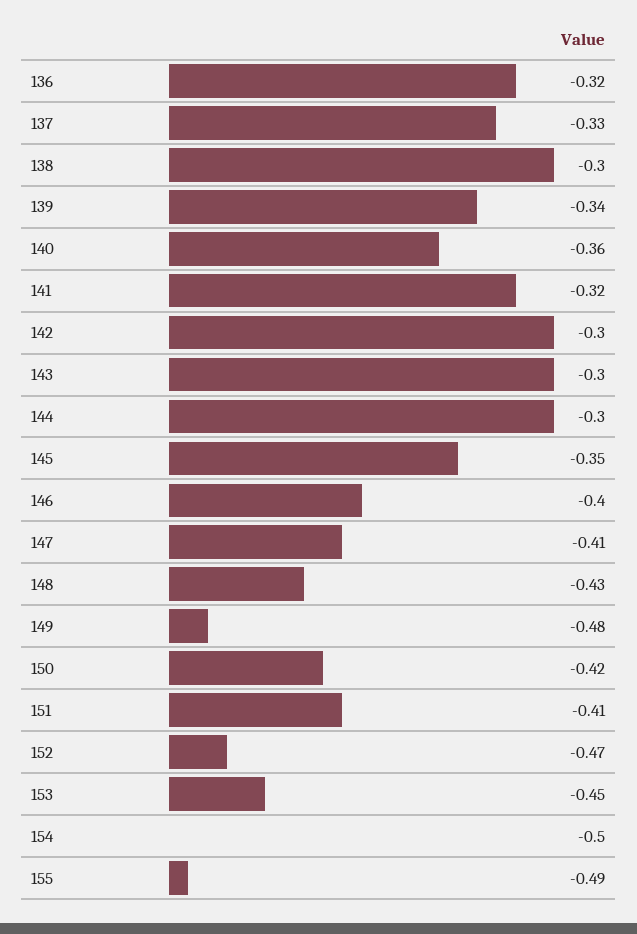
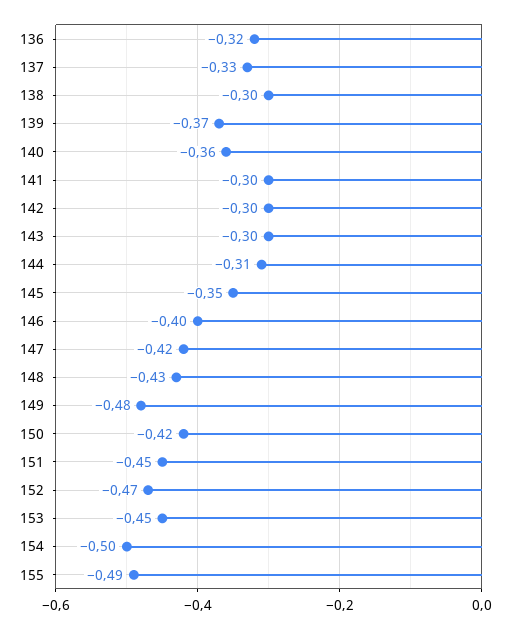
  {
    "136": -0.32,
    "137": -0.33,
    "138": -0.3,
-   "139": -0.34,
+   "139": -0.37,
    "140": -0.36,
-   "141": -0.32,
+   "141": -0.3,
    "142": -0.3,
    "143": -0.3,
-   "144": -0.3,
+   "144": -0.31,
    "145": -0.35,
    "146": -0.4,
-   "147": -0.41,
+   "147": -0.42,
    "148": -0.43,
    "149": -0.48,
    "150": -0.42,
-   "151": -0.41,
+   "151": -0.45,
    "152": -0.47,
    "153": -0.45,
    "154": -0.5,
    "155": -0.49
  }

